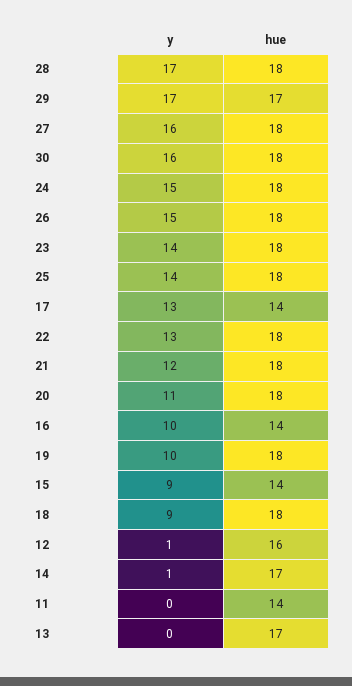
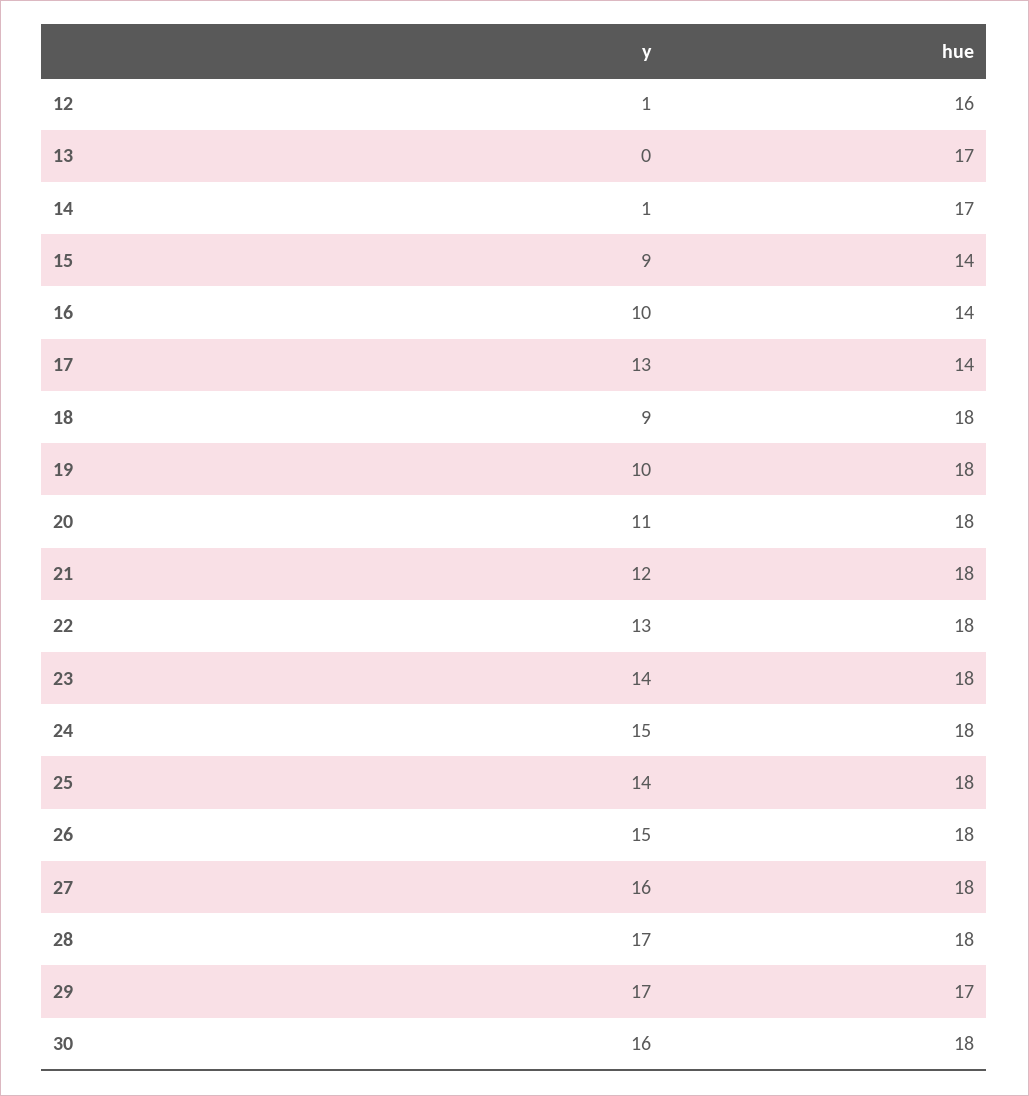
  {
    "y": {
      "28": 17,
      "29": 17,
      "27": 16,
      "30": 16,
      "24": 15,
      "26": 15,
      "23": 14,
      "25": 14,
      "17": 13,
      "22": 13,
      "21": 12,
      "20": 11,
      "16": 10,
      "19": 10,
      "15": 9,
      "18": 9,
      "12": 1,
      "14": 1,
-     "11": 0,
      "13": 0
    },
    "hue": {
      "28": 18,
      "29": 17,
      "27": 18,
      "30": 18,
      "24": 18,
      "26": 18,
      "23": 18,
      "25": 18,
      "17": 14,
      "22": 18,
      "21": 18,
      "20": 18,
      "16": 14,
      "19": 18,
      "15": 14,
      "18": 18,
      "12": 16,
      "14": 17,
-     "11": 14,
      "13": 17
    }
  }

